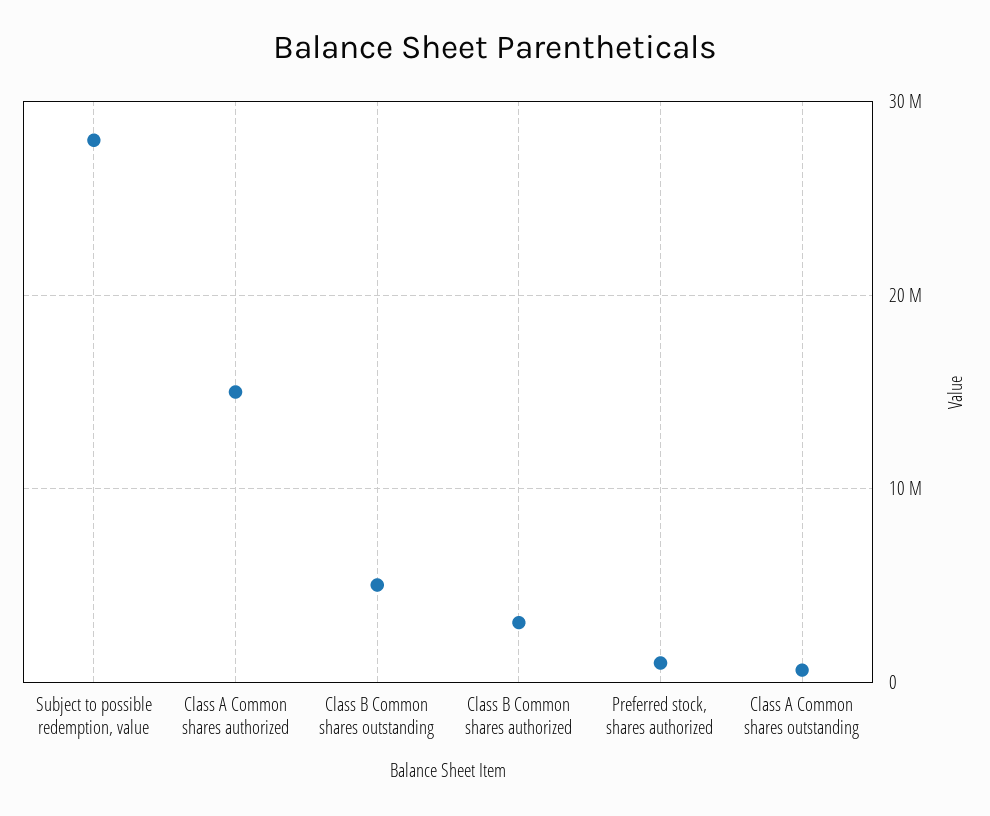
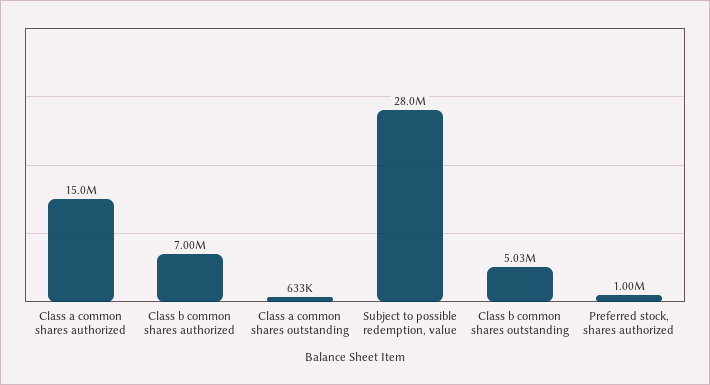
  {
    "Subject to possible redemption, value": 28000000,
    "Class A Common shares authorized": 15000000,
    "Class B Common shares outstanding": 5030000,
-   "Class B Common shares authorized": 3000000,
+   "Class B Common shares authorized": 7000000,
    "Preferred stock, shares authorized": 1000000,
    "Class A Common shares outstanding": 633000
  }

